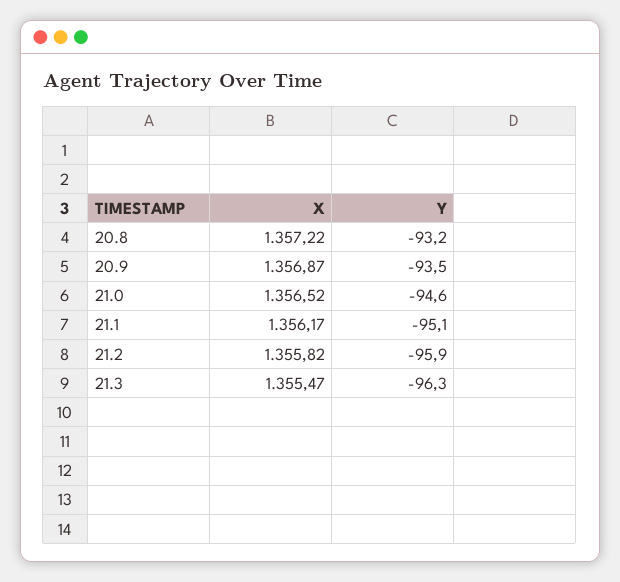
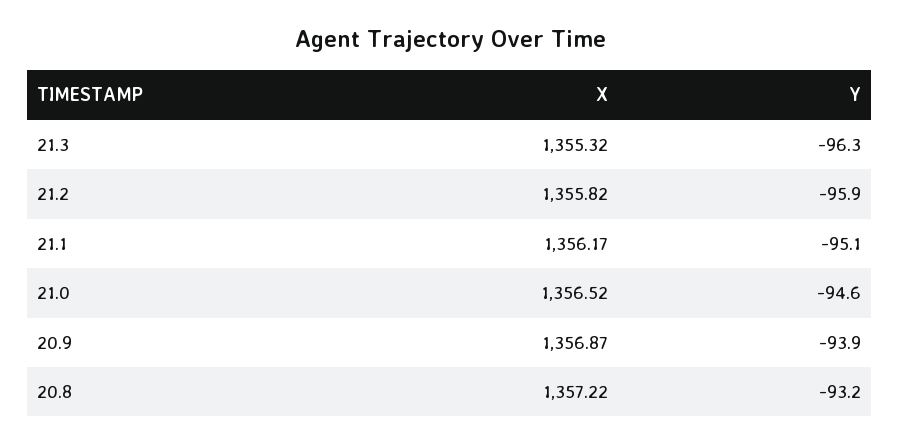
  {
    "X": {
      "20.8": 1357.22,
      "20.9": 1356.87,
      "21.0": 1356.52,
      "21.1": 1356.17,
      "21.2": 1355.82,
-     "21.3": 1355.47
+     "21.3": 1355.32
    },
    "Y": {
      "20.8": -93.2,
-     "20.9": -93.5,
+     "20.9": -93.9,
      "21.0": -94.6,
      "21.1": -95.1,
      "21.2": -95.9,
      "21.3": -96.3
    }
  }

